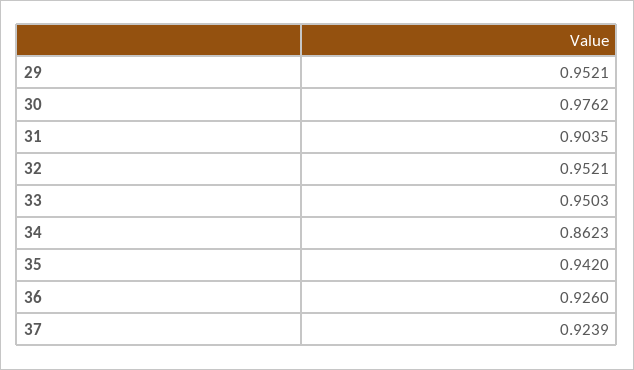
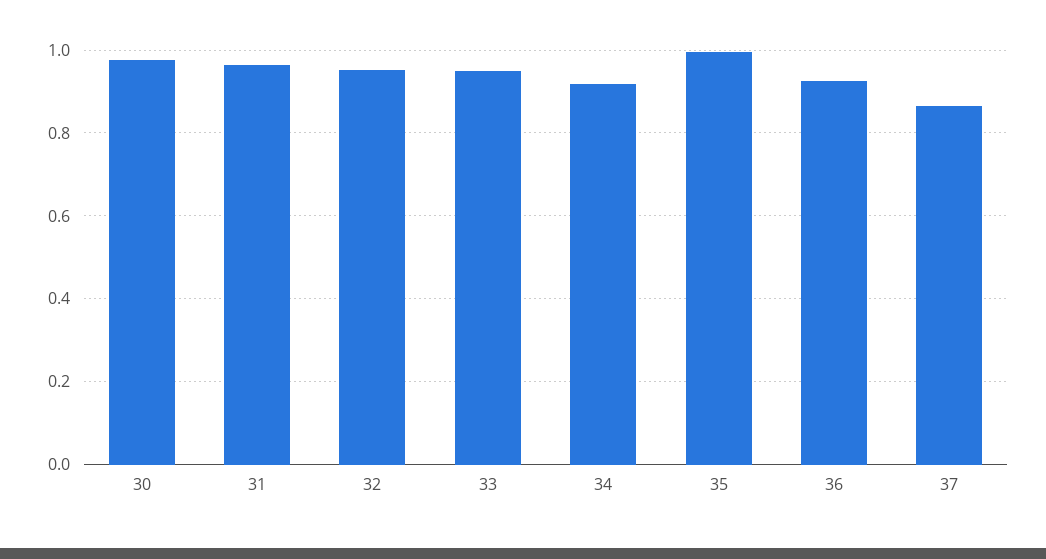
  {
-   "29": 0.9521,
    "30": 0.9762,
-   "31": 0.9035,
+   "31": 0.96,
    "32": 0.9521,
    "33": 0.9503,
-   "34": 0.8623,
+   "34": 0.92,
-   "35": 0.942,
+   "35": 1,
    "36": 0.926,
-   "37": 0.9239
+   "37": 0.86
  }

